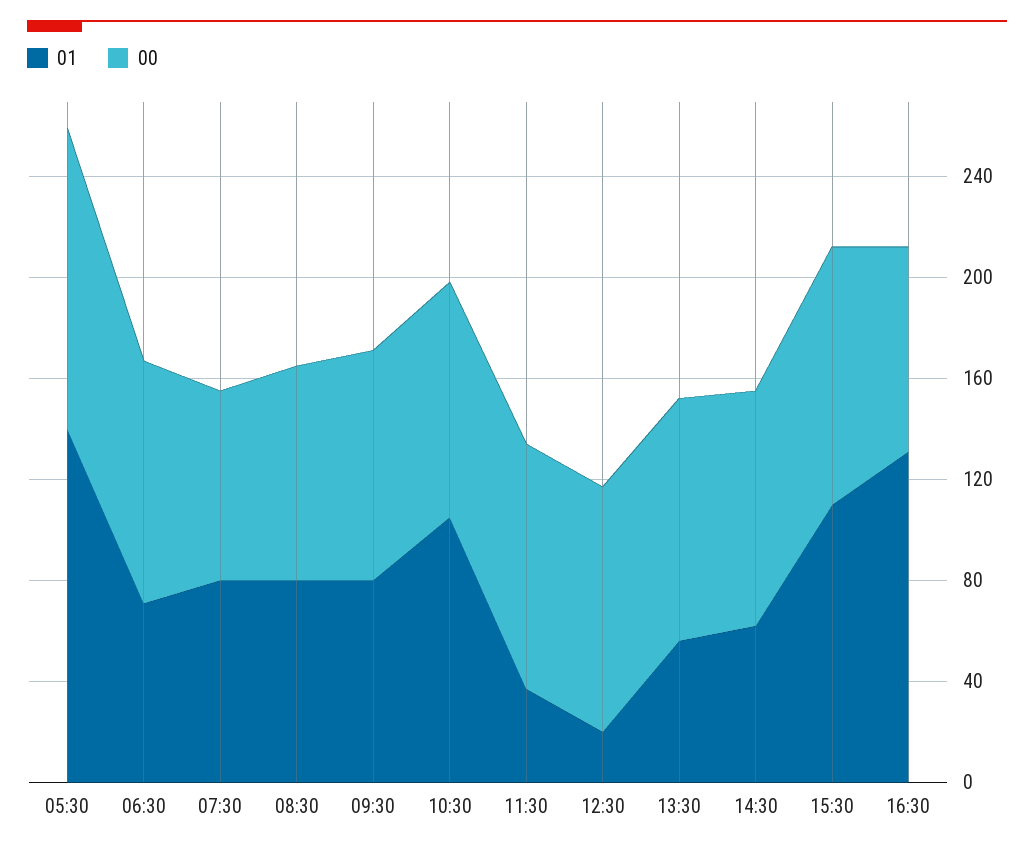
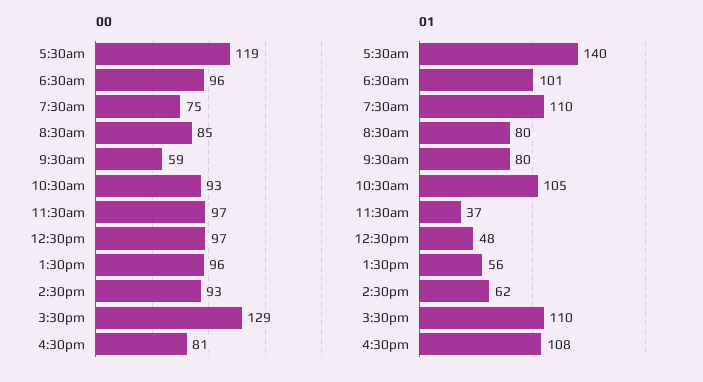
  {
    "01": {
      "05:30": 140,
-     "06:30": 70,
+     "06:30": 101,
-     "07:30": 80,
+     "07:30": 110,
      "08:30": 80,
      "09:30": 80,
      "10:30": 105,
      "11:30": 37,
-     "12:30": 20,
+     "12:30": 48,
      "13:30": 56,
      "14:30": 62,
      "15:30": 110,
-     "16:30": 130
+     "16:30": 108
    },
    "00": {
      "05:30": 119,
      "06:30": 96,
      "07:30": 75,
      "08:30": 85,
-     "09:30": 90,
+     "09:30": 59,
      "10:30": 93,
      "11:30": 97,
      "12:30": 97,
      "13:30": 96,
      "14:30": 93,
-     "15:30": 100,
+     "15:30": 129,
      "16:30": 81
    }
  }

